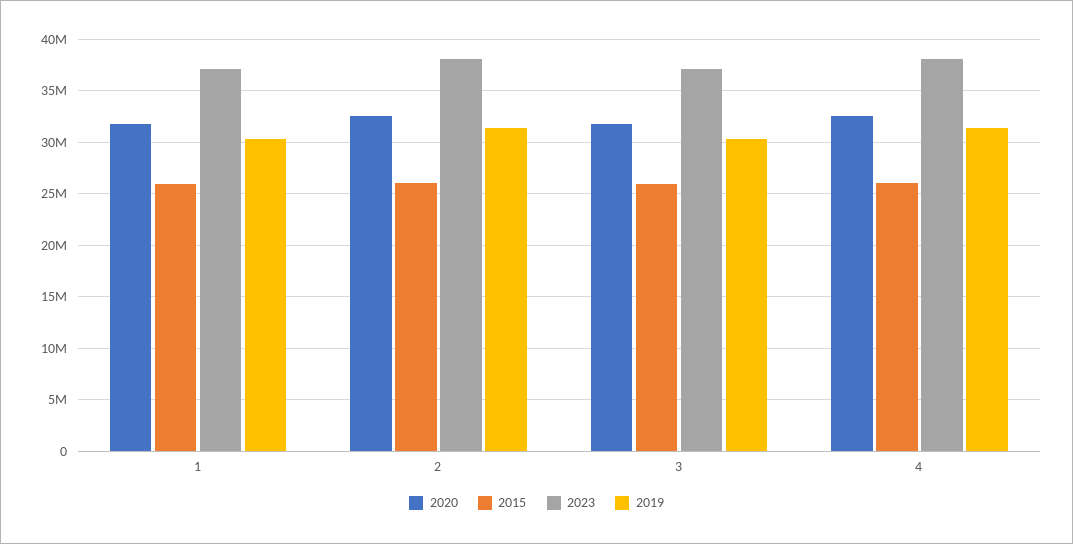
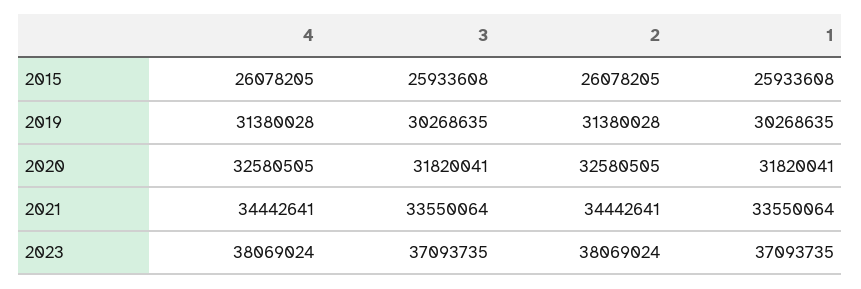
  {
    "2020": {
      "1": 31820041,
      "2": 32580505,
      "3": 31820041,
      "4": 32580505
    },
    "2015": {
      "1": 25933608,
      "2": 26078205,
      "3": 25933608,
      "4": 26078205
    },
    "2023": {
      "1": 37093735,
      "2": 38069024,
      "3": 37093735,
      "4": 38069024
    },
    "2019": {
      "1": 30268635,
      "2": 31380028,
      "3": 30268635,
      "4": 31380028
-   }
+   },
+   "2021": {
+     "4": 34442641,
+     "3": 33550064,
+     "2": 34442641,
+     "1": 33550064
+   }
  }

